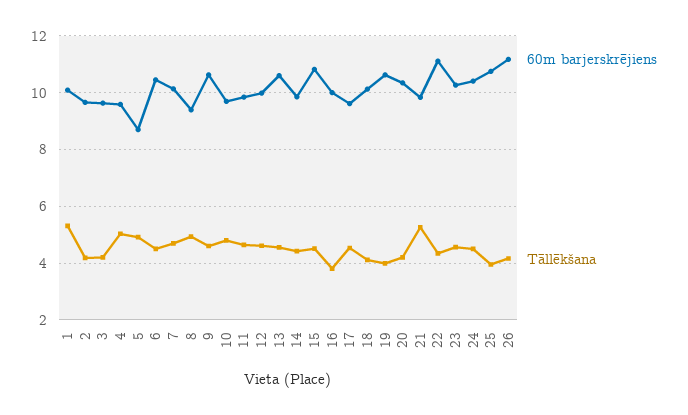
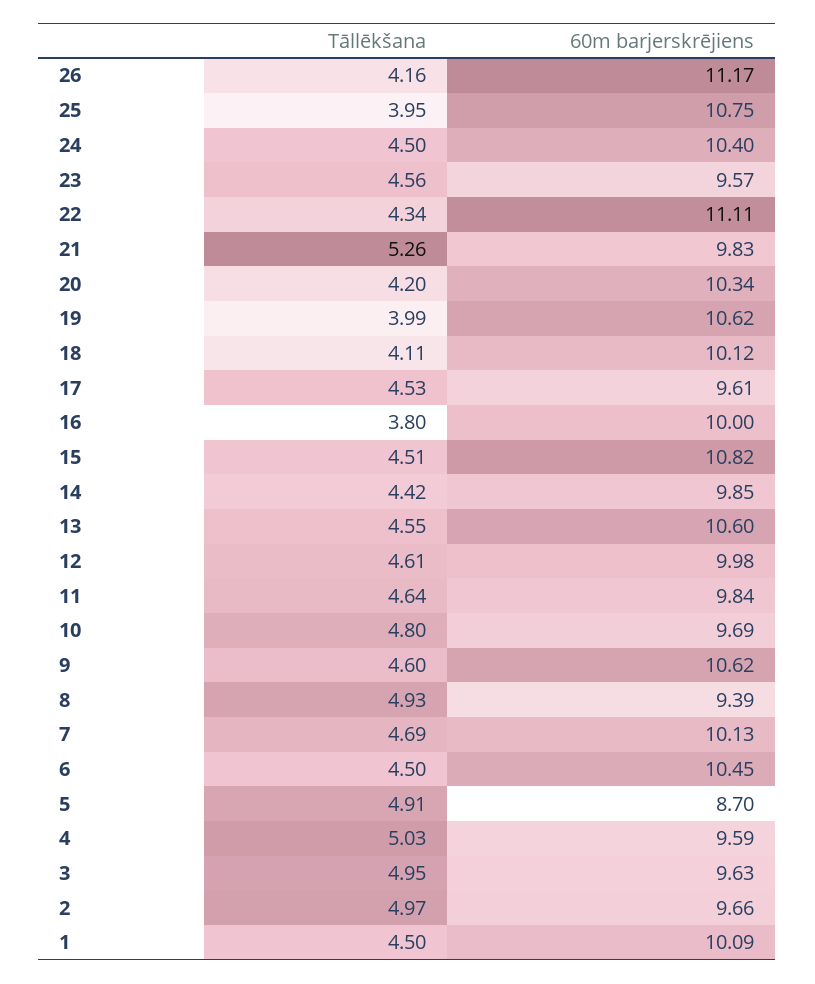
  {
    "60m barjerskrējiens": {
      "1": 10.09,
      "2": 9.66,
      "3": 9.63,
      "4": 9.59,
      "5": 8.7,
      "6": 10.45,
      "7": 10.13,
      "8": 9.39,
      "9": 10.62,
      "10": 9.69,
      "11": 9.84,
      "12": 9.98,
      "13": 10.6,
      "14": 9.85,
      "15": 10.82,
      "16": 10,
      "17": 9.61,
      "18": 10.12,
      "19": 10.62,
      "20": 10.34,
      "21": 9.83,
      "22": 11.11,
-     "23": 10.25,
+     "23": 9.57,
      "24": 10.4,
      "25": 10.75,
      "26": 11.17
    },
    "Tāllēkšana": {
-     "1": 5.25,
+     "1": 4.5,
-     "2": 4.25,
+     "2": 4.97,
-     "3": 4.25,
+     "3": 4.95,
      "4": 5.03,
      "5": 4.91,
      "6": 4.5,
      "7": 4.69,
      "8": 4.93,
      "9": 4.6,
      "10": 4.8,
      "11": 4.64,
      "12": 4.61,
      "13": 4.55,
      "14": 4.42,
      "15": 4.51,
      "16": 3.8,
      "17": 4.53,
      "18": 4.11,
      "19": 3.99,
      "20": 4.2,
      "21": 5.26,
      "22": 4.34,
      "23": 4.56,
      "24": 4.5,
      "25": 3.95,
      "26": 4.16
    }
  }

